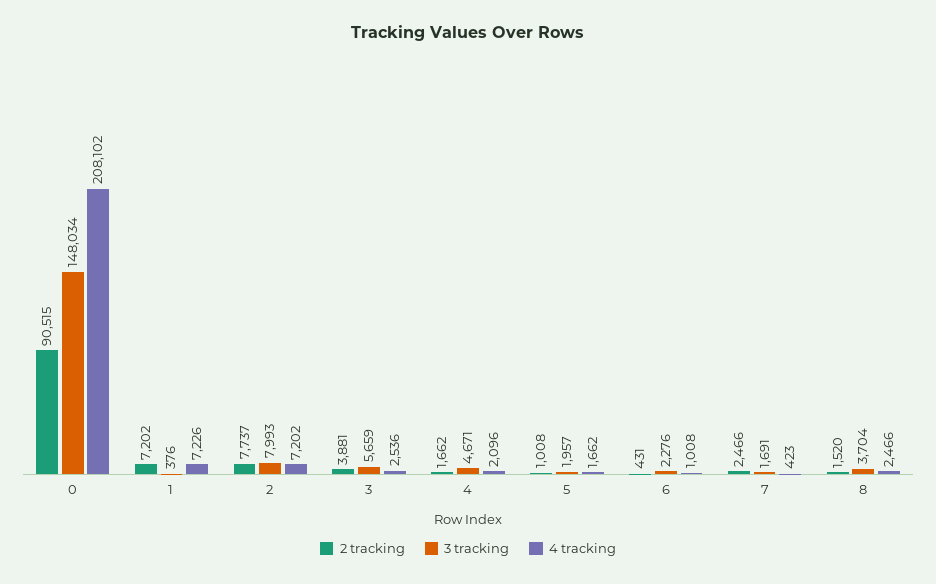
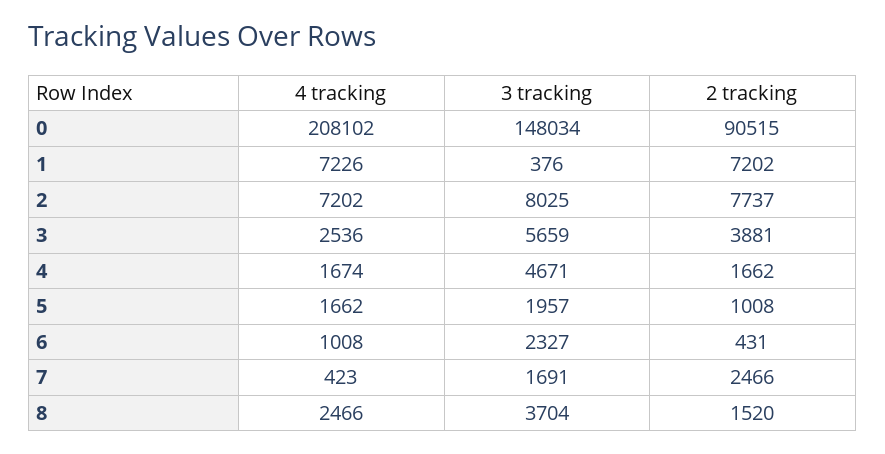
  {
    "2 tracking": {
      "0": 90515,
      "1": 7202,
      "2": 7737,
      "3": 3881,
      "4": 1662,
      "5": 1008,
      "6": 431,
      "7": 2466,
      "8": 1520
    },
    "3 tracking": {
      "0": 148034,
      "1": 376,
-     "2": 7993,
+     "2": 8025,
      "3": 5659,
      "4": 4671,
      "5": 1957,
-     "6": 2276,
+     "6": 2327,
      "7": 1691,
      "8": 3704
    },
    "4 tracking": {
      "0": 208102,
      "1": 7226,
      "2": 7202,
      "3": 2536,
-     "4": 2096,
+     "4": 1674,
      "5": 1662,
      "6": 1008,
      "7": 423,
      "8": 2466
    }
  }

